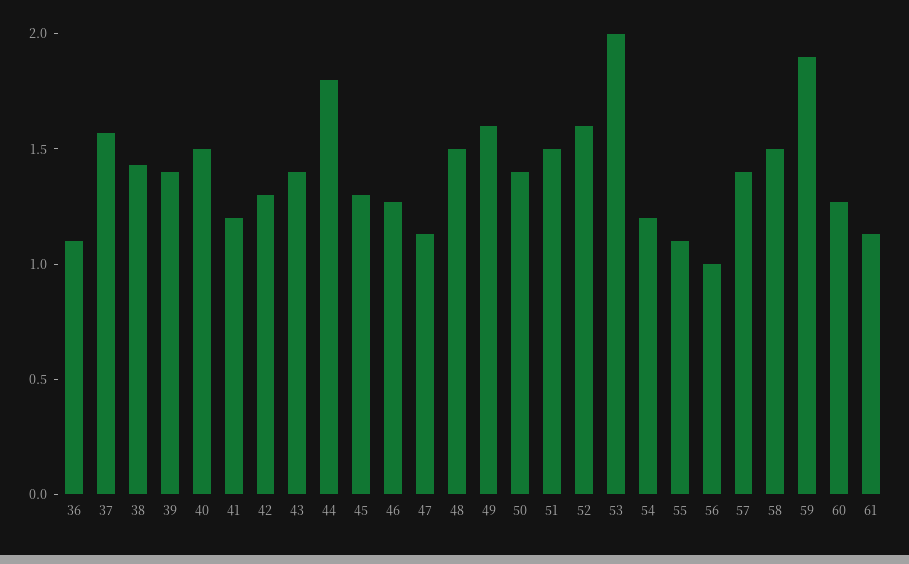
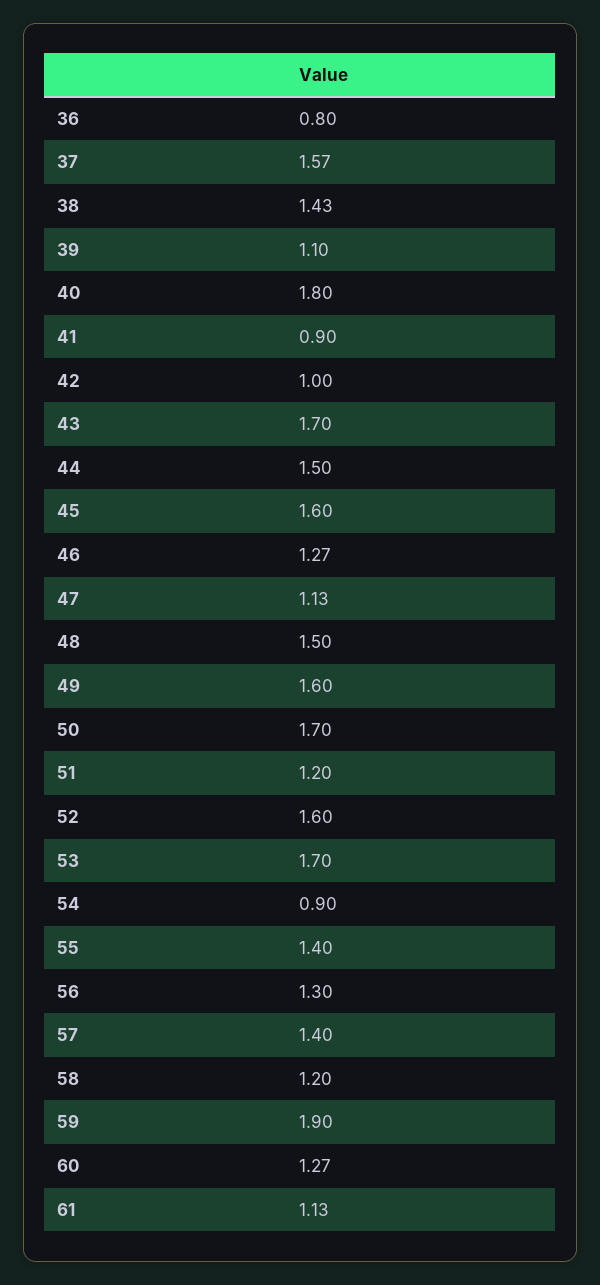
  {
-   "36": 1.1,
+   "36": 0.8,
    "37": 1.57,
    "38": 1.43,
-   "39": 1.4,
+   "39": 1.1,
-   "40": 1.5,
+   "40": 1.8,
-   "41": 1.2,
+   "41": 0.9,
-   "42": 1.3,
+   "42": 1,
-   "43": 1.4,
+   "43": 1.7,
-   "44": 1.8,
+   "44": 1.5,
-   "45": 1.3,
+   "45": 1.6,
    "46": 1.27,
    "47": 1.13,
    "48": 1.5,
    "49": 1.6,
-   "50": 1.4,
+   "50": 1.7,
-   "51": 1.5,
+   "51": 1.2,
    "52": 1.6,
-   "53": 2,
+   "53": 1.7,
-   "54": 1.2,
+   "54": 0.9,
-   "55": 1.1,
+   "55": 1.4,
-   "56": 1,
+   "56": 1.3,
    "57": 1.4,
-   "58": 1.5,
+   "58": 1.2,
    "59": 1.9,
    "60": 1.27,
    "61": 1.13
  }

